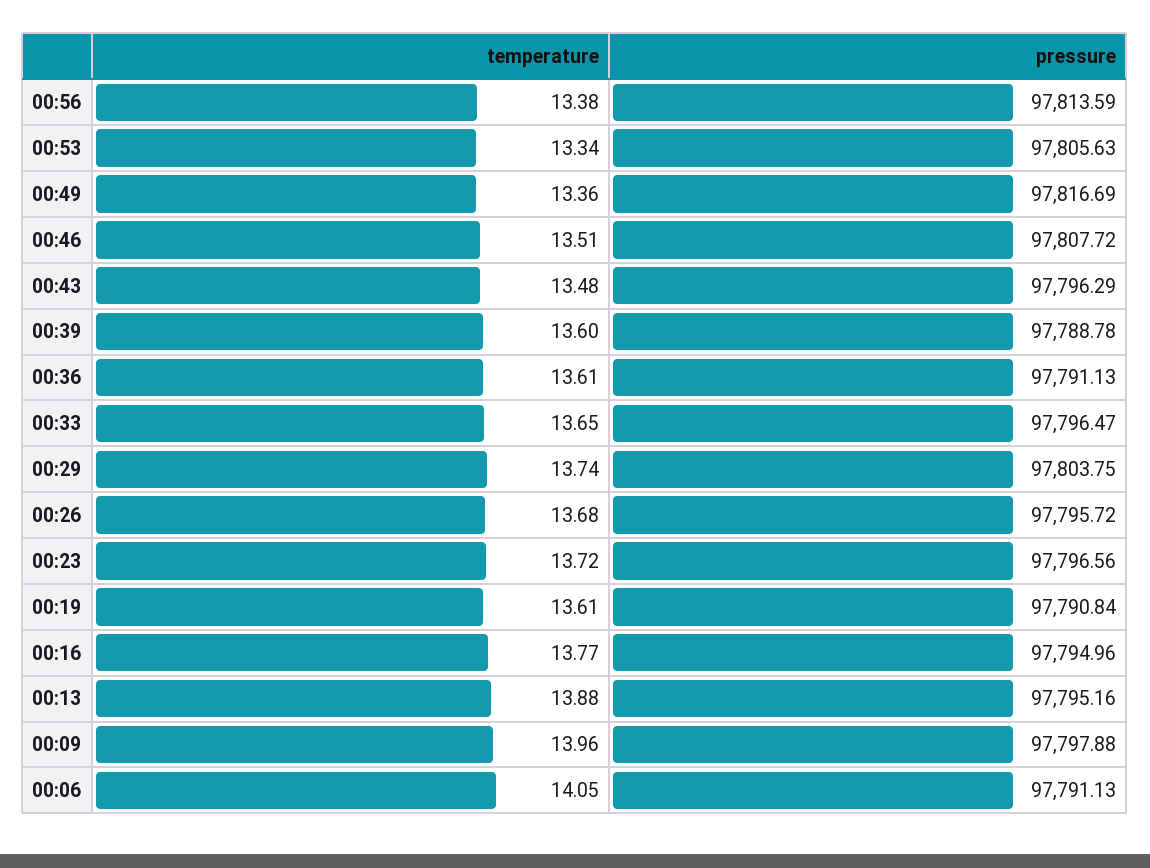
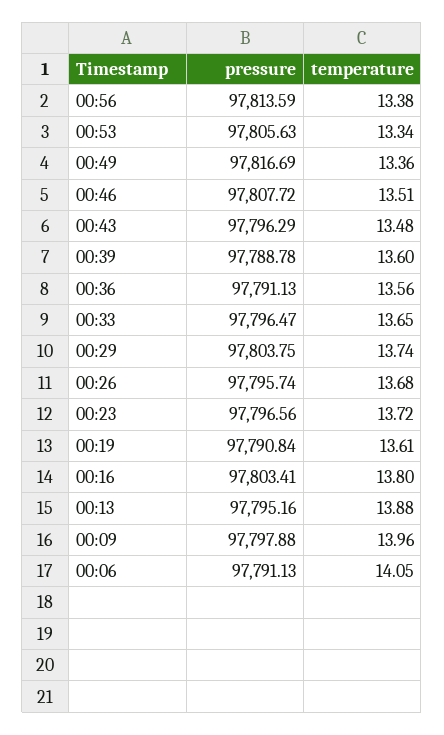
  {
    "temperature": {
      "00:56": 13.38,
      "00:53": 13.34,
      "00:49": 13.36,
      "00:46": 13.51,
      "00:43": 13.48,
      "00:39": 13.6,
-     "00:36": 13.61,
+     "00:36": 13.56,
      "00:33": 13.65,
      "00:29": 13.74,
      "00:26": 13.68,
      "00:23": 13.72,
      "00:19": 13.61,
-     "00:16": 13.77,
+     "00:16": 13.8,
      "00:13": 13.88,
      "00:09": 13.96,
      "00:06": 14.05
    },
    "pressure": {
      "00:56": 97813.59,
      "00:53": 97805.63,
      "00:49": 97816.69,
      "00:46": 97807.72,
      "00:43": 97796.29,
      "00:39": 97788.78,
      "00:36": 97791.13,
      "00:33": 97796.47,
      "00:29": 97803.75,
-     "00:26": 97795.72,
+     "00:26": 97795.74,
      "00:23": 97796.56,
      "00:19": 97790.84,
-     "00:16": 97794.96,
+     "00:16": 97803.41,
      "00:13": 97795.16,
      "00:09": 97797.88,
      "00:06": 97791.13
    }
  }

